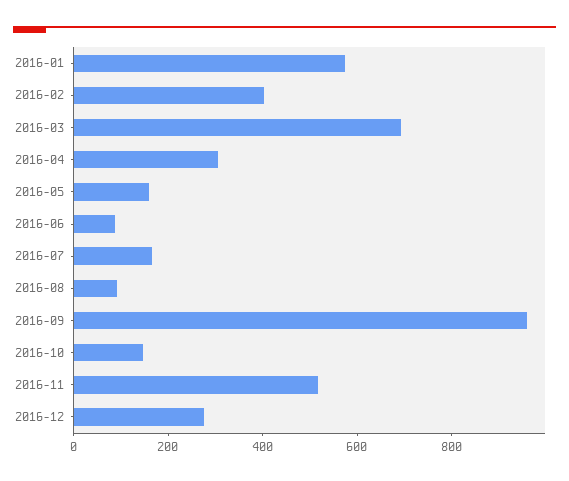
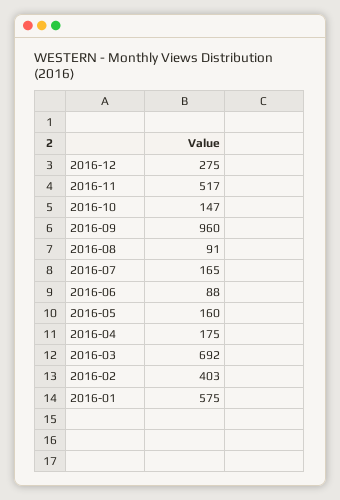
  {
    "2016-01": 575,
    "2016-02": 403,
    "2016-03": 692,
-   "2016-04": 300,
+   "2016-04": 175,
    "2016-05": 160,
    "2016-06": 88,
    "2016-07": 165,
    "2016-08": 91,
    "2016-09": 960,
    "2016-10": 147,
    "2016-11": 517,
    "2016-12": 275
  }

